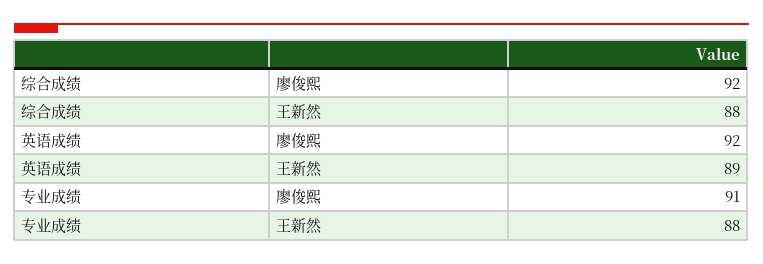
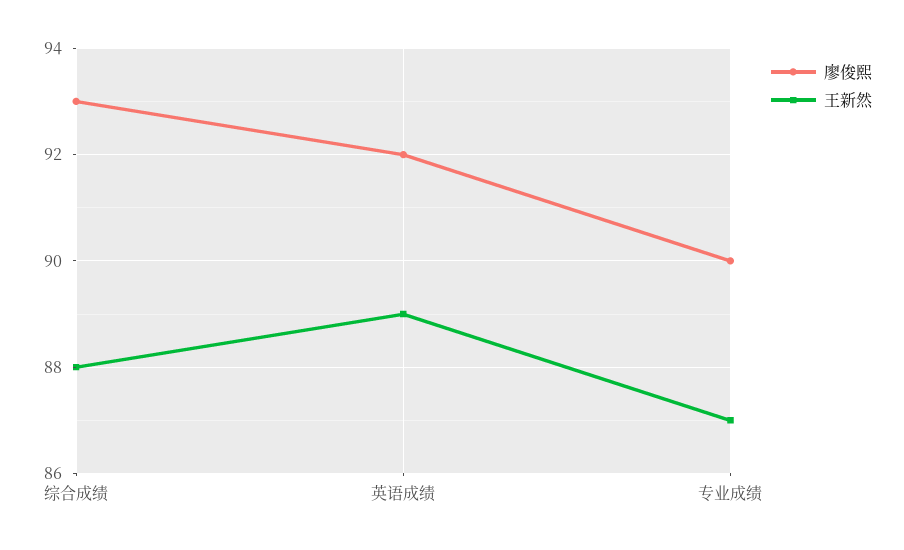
  {
    "廖俊熙": {
-     "综合成绩": 92,
+     "综合成绩": 93,
      "英语成绩": 92,
-     "专业成绩": 91
+     "专业成绩": 90
    },
    "王新然": {
      "综合成绩": 88,
      "英语成绩": 89,
-     "专业成绩": 88
+     "专业成绩": 87
    }
  }

